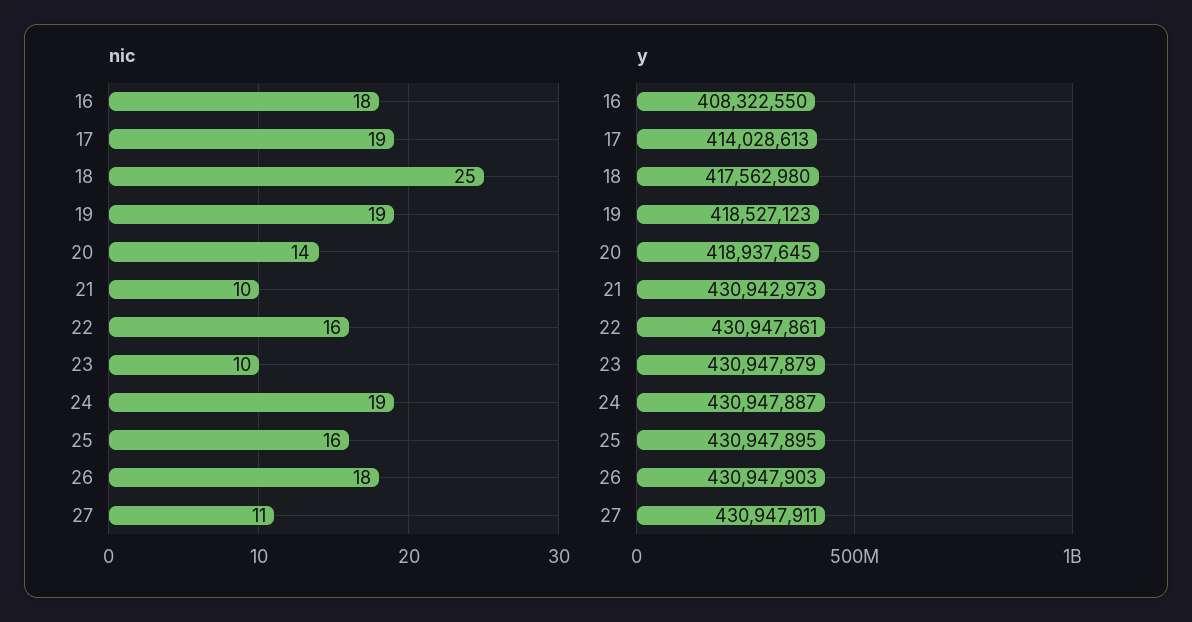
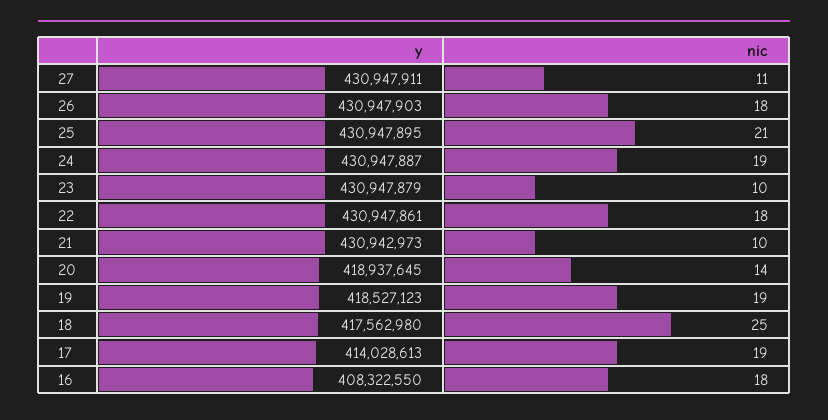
  {
    "nic": {
      "16": 18,
      "17": 19,
      "18": 25,
      "19": 19,
      "20": 14,
      "21": 10,
-     "22": 16,
+     "22": 18,
      "23": 10,
      "24": 19,
-     "25": 16,
+     "25": 21,
      "26": 18,
      "27": 11
    },
    "y": {
      "16": 408322550,
      "17": 414028613,
      "18": 417562980,
      "19": 418527123,
      "20": 418937645,
      "21": 430942973,
      "22": 430947861,
      "23": 430947879,
      "24": 430947887,
      "25": 430947895,
      "26": 430947903,
      "27": 430947911
    }
  }

